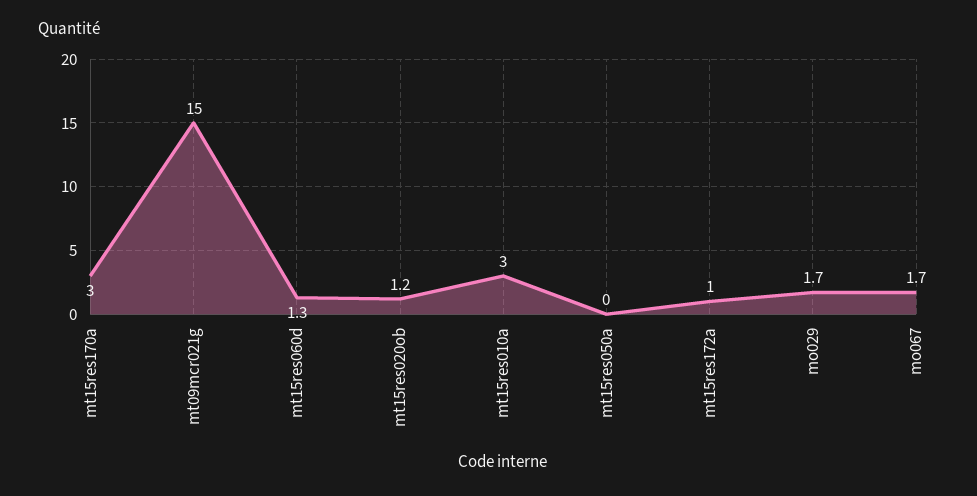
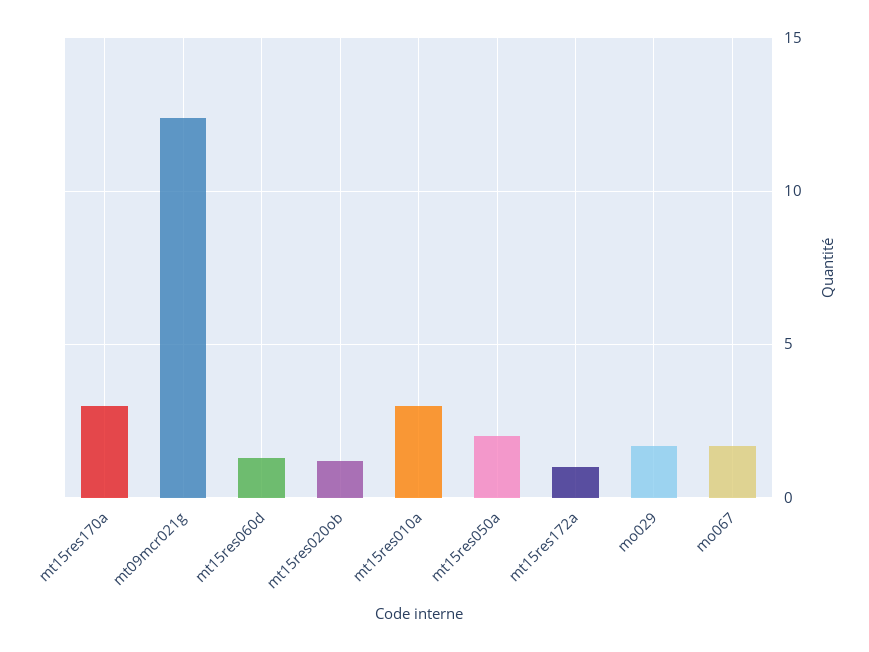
  {
    "mt15res170a": 3,
-   "mt09mcr021g": 15,
+   "mt09mcr021g": 12.5,
    "mt15res060d": 1.3,
    "mt15res020ob": 1.2,
    "mt15res010a": 3,
-   "mt15res050a": 0,
+   "mt15res050a": 2,
    "mt15res172a": 1,
    "mo029": 1.7,
    "mo067": 1.7
  }

